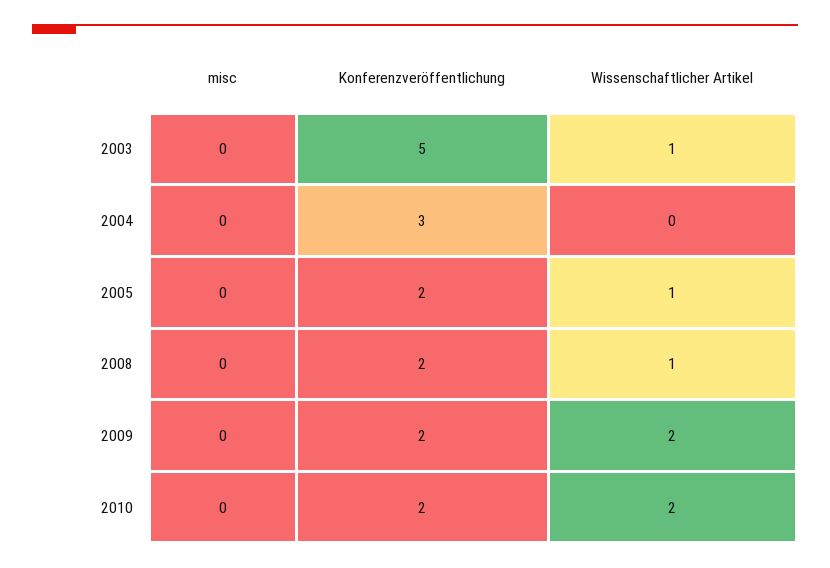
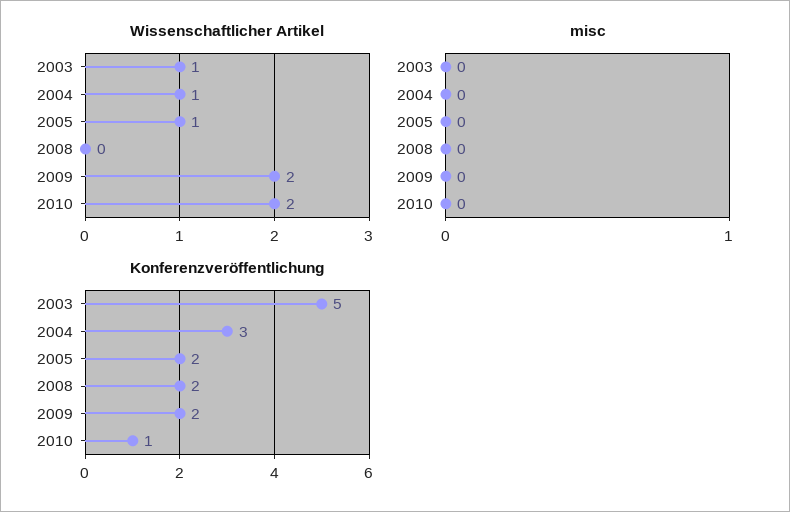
  {
    "misc": {
      "2003": 0,
      "2004": 0,
      "2005": 0,
      "2008": 0,
      "2009": 0,
      "2010": 0
    },
    "Konferenzveröffentlichung": {
      "2003": 5,
      "2004": 3,
      "2005": 2,
      "2008": 2,
      "2009": 2,
-     "2010": 2
+     "2010": 1
    },
    "Wissenschaftlicher Artikel": {
      "2003": 1,
-     "2004": 0,
+     "2004": 1,
      "2005": 1,
-     "2008": 1,
+     "2008": 0,
      "2009": 2,
      "2010": 2
    }
  }

